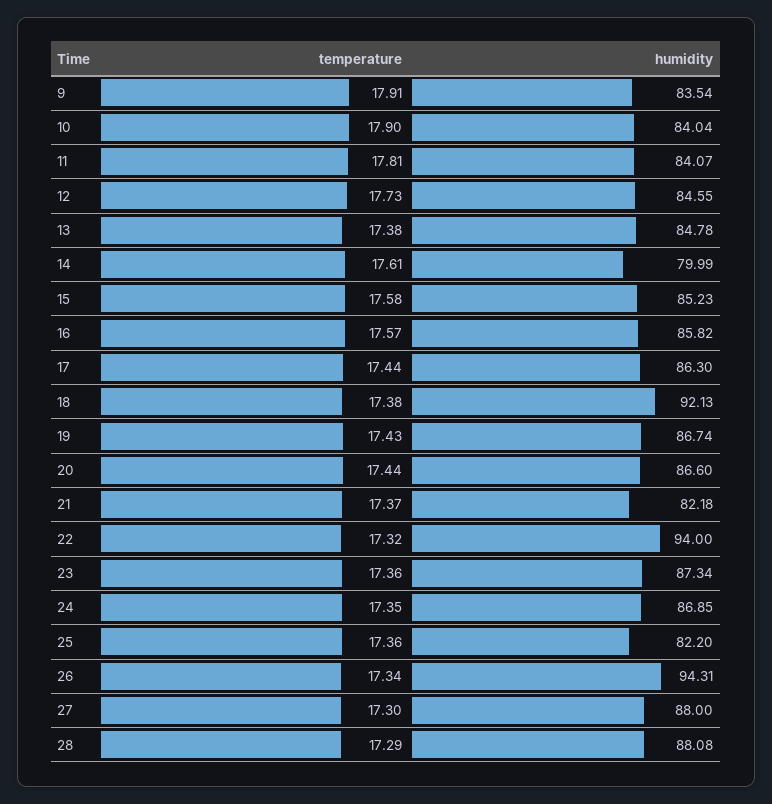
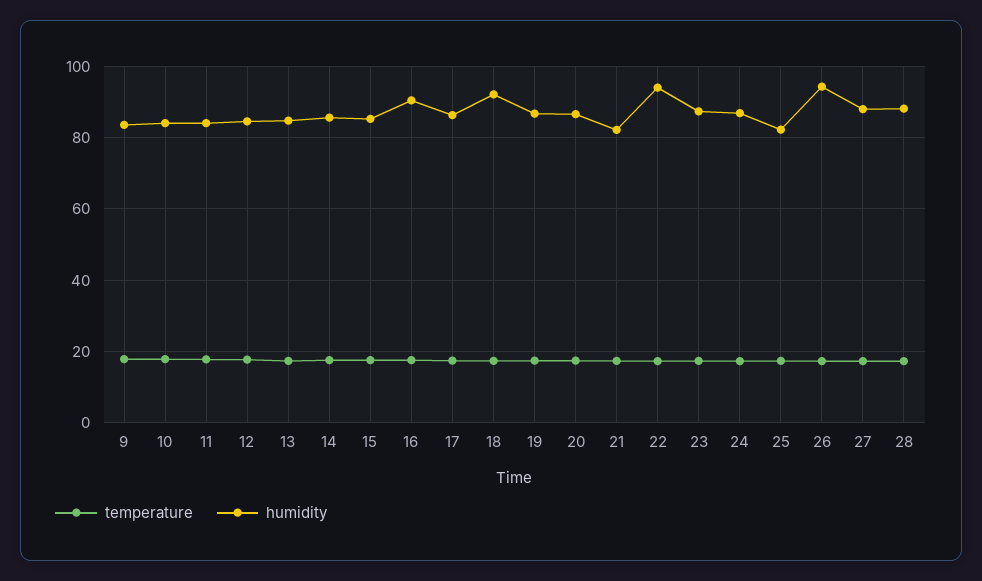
  {
    "temperature": {
      "9": 17.91,
      "10": 17.9,
      "11": 17.81,
      "12": 17.73,
      "13": 17.38,
      "14": 17.61,
      "15": 17.58,
      "16": 17.57,
      "17": 17.44,
      "18": 17.38,
      "19": 17.43,
      "20": 17.44,
      "21": 17.37,
      "22": 17.32,
      "23": 17.36,
      "24": 17.35,
      "25": 17.36,
      "26": 17.34,
      "27": 17.3,
      "28": 17.29
    },
    "humidity": {
      "9": 83.54,
      "10": 84.04,
      "11": 84.07,
      "12": 84.55,
      "13": 84.78,
-     "14": 79.99,
+     "14": 86,
      "15": 85.23,
-     "16": 85.82,
+     "16": 90,
      "17": 86.3,
      "18": 92.13,
      "19": 86.74,
      "20": 86.6,
      "21": 82.18,
      "22": 94,
      "23": 87.34,
      "24": 86.85,
      "25": 82.2,
      "26": 94.31,
      "27": 88,
      "28": 88.08
    }
  }

